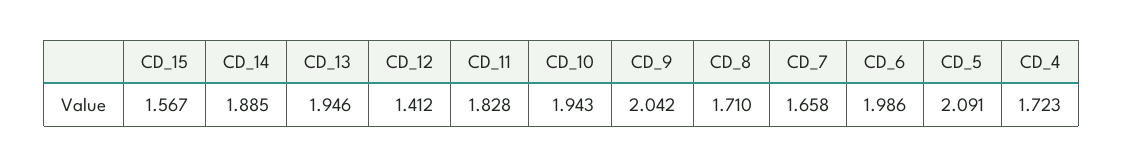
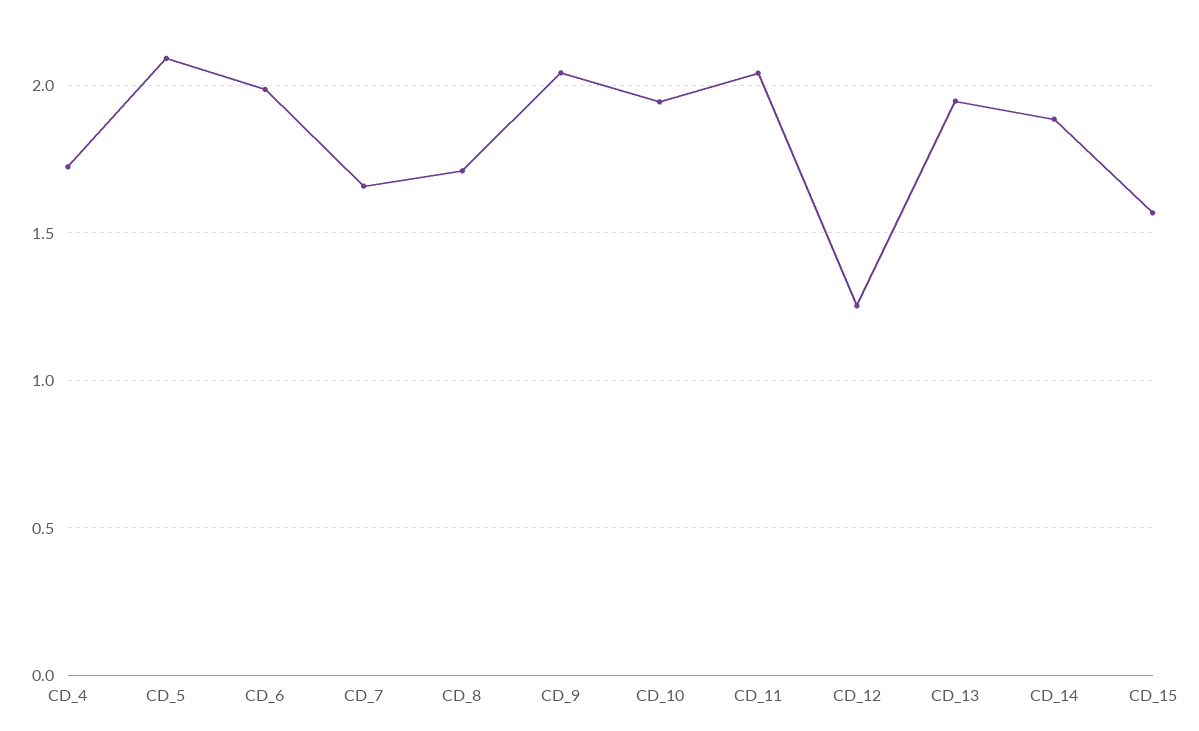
  {
    "CD_15": 1.567,
    "CD_14": 1.885,
    "CD_13": 1.946,
-   "CD_12": 1.412,
+   "CD_12": 1.25,
-   "CD_11": 1.828,
+   "CD_11": 2.05,
    "CD_10": 1.943,
    "CD_9": 2.042,
    "CD_8": 1.71,
    "CD_7": 1.658,
    "CD_6": 1.986,
    "CD_5": 2.091,
    "CD_4": 1.723
  }

